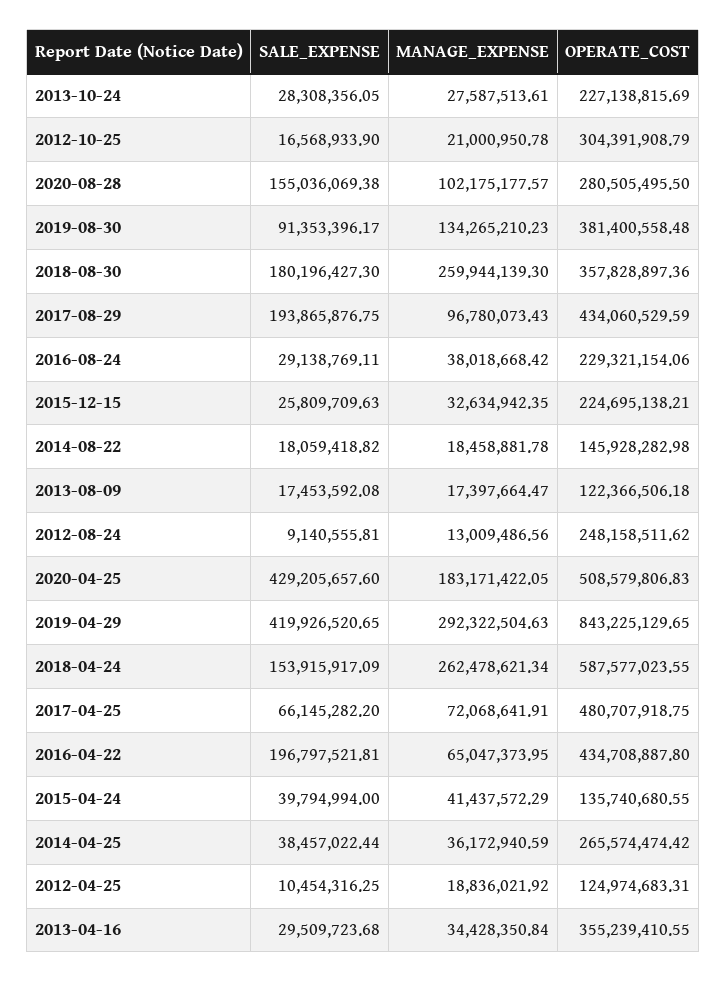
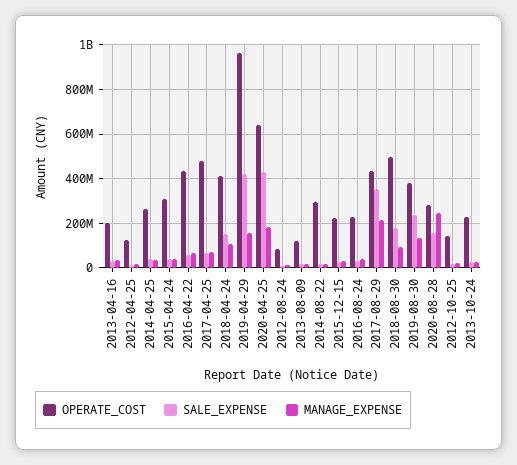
  {
    "SALE_EXPENSE": {
      "2013-10-24": 28308356.05,
      "2012-10-25": 16568933.9,
      "2020-08-28": 155036069.38,
-     "2019-08-30": 91353396.17,
+     "2019-08-30": 250000000,
      "2018-08-30": 180196427.3,
-     "2017-08-29": 193865876.75,
+     "2017-08-29": 350000000,
      "2016-08-24": 29138769.11,
      "2015-12-15": 25809709.63,
      "2014-08-22": 18059418.82,
      "2013-08-09": 17453592.08,
      "2012-08-24": 9140555.81,
      "2020-04-25": 429205657.6,
      "2019-04-29": 419926520.65,
      "2018-04-24": 153915917.09,
      "2017-04-25": 66145282.2,
-     "2016-04-22": 196797521.81,
+     "2016-04-22": 50000000,
      "2015-04-24": 39794994,
      "2014-04-25": 38457022.44,
      "2012-04-25": 10454316.25,
      "2013-04-16": 29509723.68
    },
    "MANAGE_EXPENSE": {
      "2013-10-24": 27587513.61,
      "2012-10-25": 21000950.78,
-     "2020-08-28": 102175177.57,
+     "2020-08-28": 250000000,
      "2019-08-30": 134265210.23,
-     "2018-08-30": 259944139.3,
+     "2018-08-30": 100000000,
-     "2017-08-29": 96780073.43,
+     "2017-08-29": 200000000,
      "2016-08-24": 38018668.42,
      "2015-12-15": 32634942.35,
      "2014-08-22": 18458881.78,
      "2013-08-09": 17397664.47,
      "2012-08-24": 13009486.56,
      "2020-04-25": 183171422.05,
-     "2019-04-29": 292322504.63,
+     "2019-04-29": 150000000,
-     "2018-04-24": 262478621.34,
+     "2018-04-24": 100000000,
      "2017-04-25": 72068641.91,
      "2016-04-22": 65047373.95,
      "2015-04-24": 41437572.29,
      "2014-04-25": 36172940.59,
      "2012-04-25": 18836021.92,
      "2013-04-16": 34428350.84
    },
    "OPERATE_COST": {
      "2013-10-24": 227138815.69,
-     "2012-10-25": 304391908.79,
+     "2012-10-25": 150000000,
      "2020-08-28": 280505495.5,
      "2019-08-30": 381400558.48,
-     "2018-08-30": 357828897.36,
+     "2018-08-30": 500000000,
      "2017-08-29": 434060529.59,
      "2016-08-24": 229321154.06,
      "2015-12-15": 224695138.21,
-     "2014-08-22": 145928282.98,
+     "2014-08-22": 300000000,
      "2013-08-09": 122366506.18,
-     "2012-08-24": 248158511.62,
+     "2012-08-24": 100000000,
-     "2020-04-25": 508579806.83,
+     "2020-04-25": 650000000,
-     "2019-04-29": 843225129.65,
+     "2019-04-29": 950000000,
-     "2018-04-24": 587577023.55,
+     "2018-04-24": 400000000,
      "2017-04-25": 480707918.75,
      "2016-04-22": 434708887.8,
-     "2015-04-24": 135740680.55,
+     "2015-04-24": 300000000,
      "2014-04-25": 265574474.42,
      "2012-04-25": 124974683.31,
-     "2013-04-16": 355239410.55
+     "2013-04-16": 200000000
    }
  }

